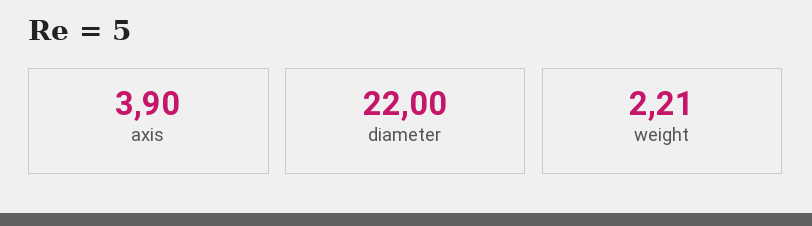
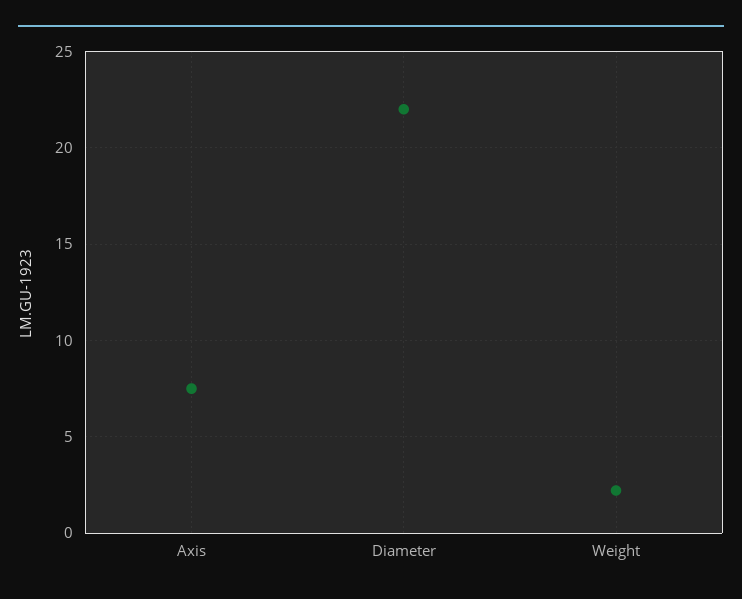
  {
-   "axis": 3.9,
+   "axis": 7.5,
    "diameter": 22,
    "weight": 2.21
  }

